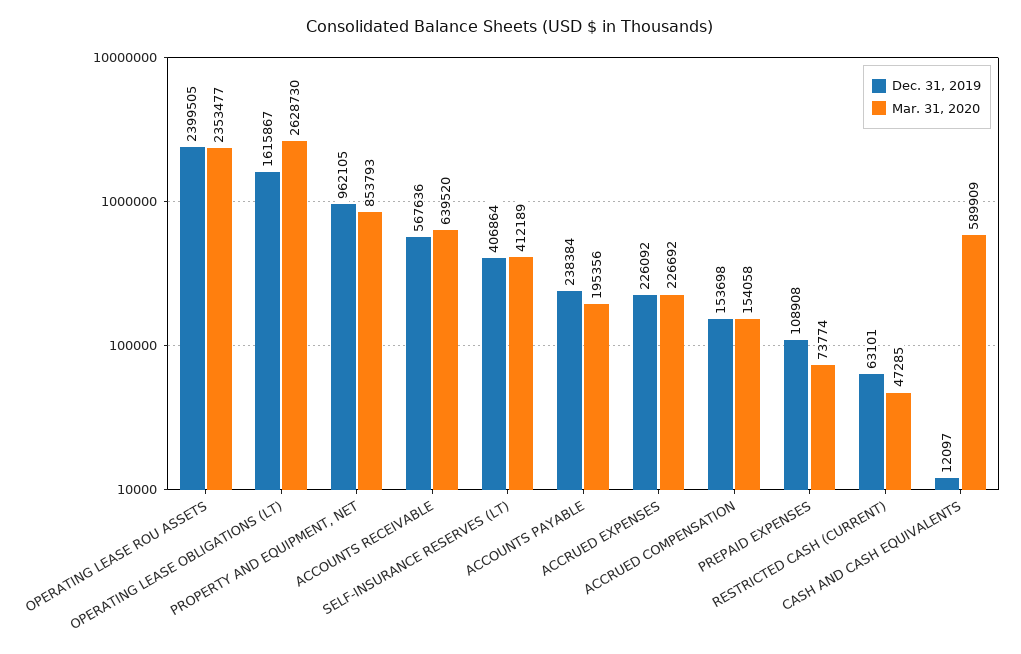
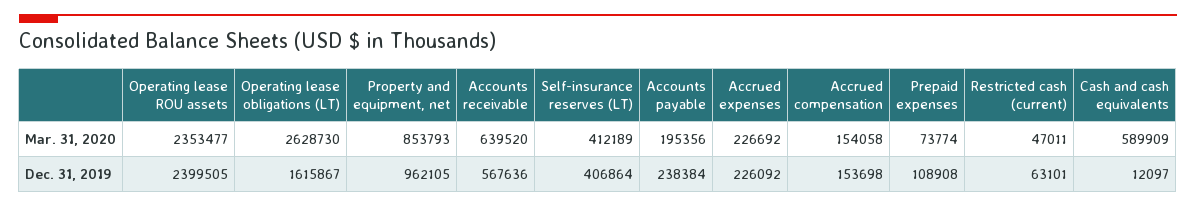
  {
    "Dec. 31, 2019": {
      "OPERATING LEASE ROU ASSETS": 2399505,
      "OPERATING LEASE OBLIGATIONS (LT)": 1615867,
      "PROPERTY AND EQUIPMENT, NET": 962105,
      "ACCOUNTS RECEIVABLE": 567636,
      "SELF-INSURANCE RESERVES (LT)": 406864,
      "ACCOUNTS PAYABLE": 238384,
      "ACCRUED EXPENSES": 226092,
      "ACCRUED COMPENSATION": 153698,
      "PREPAID EXPENSES": 108908,
      "RESTRICTED CASH (CURRENT)": 63101,
      "CASH AND CASH EQUIVALENTS": 12097
    },
    "Mar. 31, 2020": {
      "OPERATING LEASE ROU ASSETS": 2353477,
      "OPERATING LEASE OBLIGATIONS (LT)": 2628730,
      "PROPERTY AND EQUIPMENT, NET": 853793,
      "ACCOUNTS RECEIVABLE": 639520,
      "SELF-INSURANCE RESERVES (LT)": 412189,
      "ACCOUNTS PAYABLE": 195356,
      "ACCRUED EXPENSES": 226692,
      "ACCRUED COMPENSATION": 154058,
      "PREPAID EXPENSES": 73774,
-     "RESTRICTED CASH (CURRENT)": 47285,
+     "RESTRICTED CASH (CURRENT)": 47011,
      "CASH AND CASH EQUIVALENTS": 589909
    }
  }

